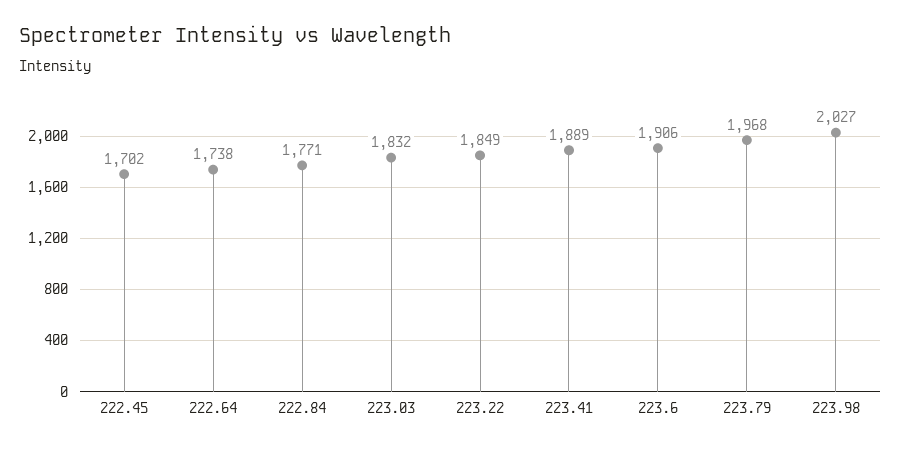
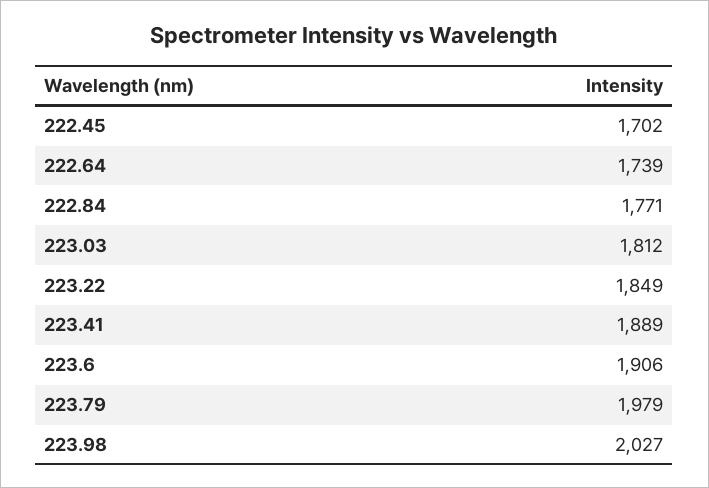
  {
    "222.45": 1702,
-   "222.64": 1738,
+   "222.64": 1739,
    "222.84": 1771,
-   "223.03": 1832,
+   "223.03": 1812,
    "223.22": 1849,
    "223.41": 1889,
    "223.6": 1906,
-   "223.79": 1968,
+   "223.79": 1979,
    "223.98": 2027
  }

